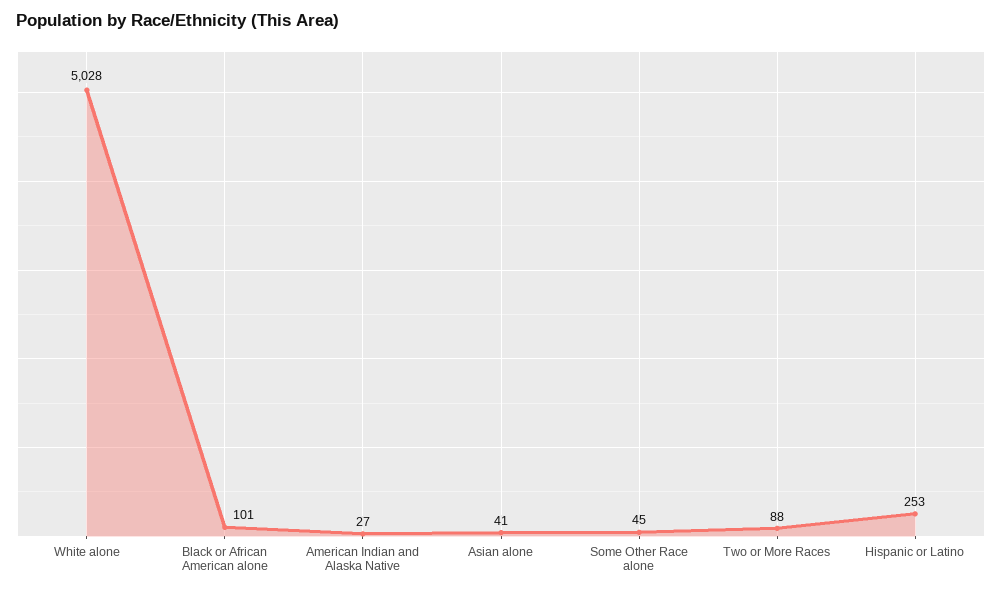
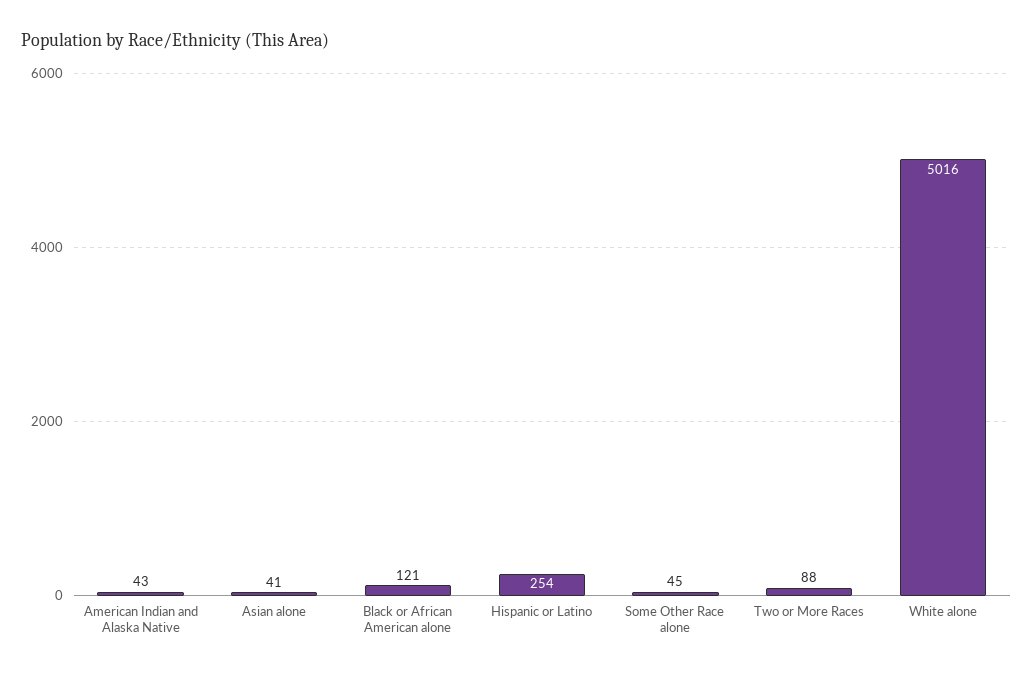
  {
-   "White alone": 5028,
+   "White alone": 5016,
-   "Black or African American alone": 101,
+   "Black or African American alone": 121,
-   "American Indian and Alaska Native": 27,
+   "American Indian and Alaska Native": 43,
    "Asian alone": 41,
    "Some Other Race alone": 45,
    "Two or More Races": 88,
-   "Hispanic or Latino": 253
+   "Hispanic or Latino": 254
  }

